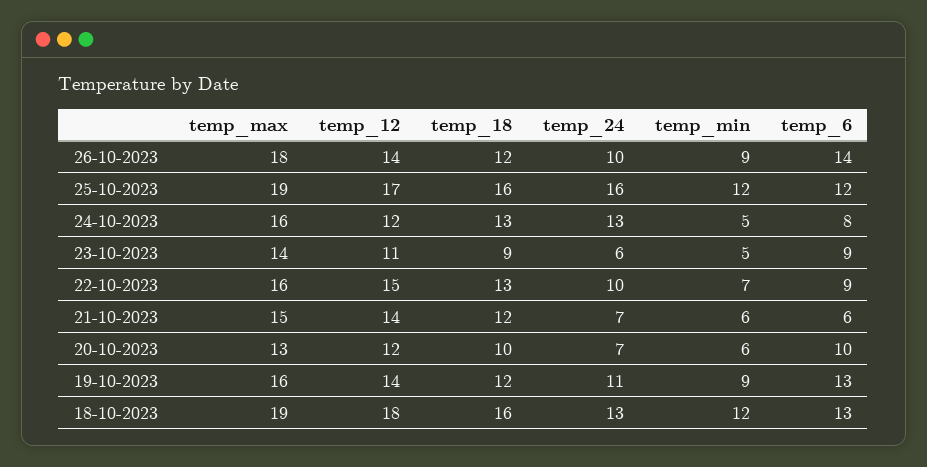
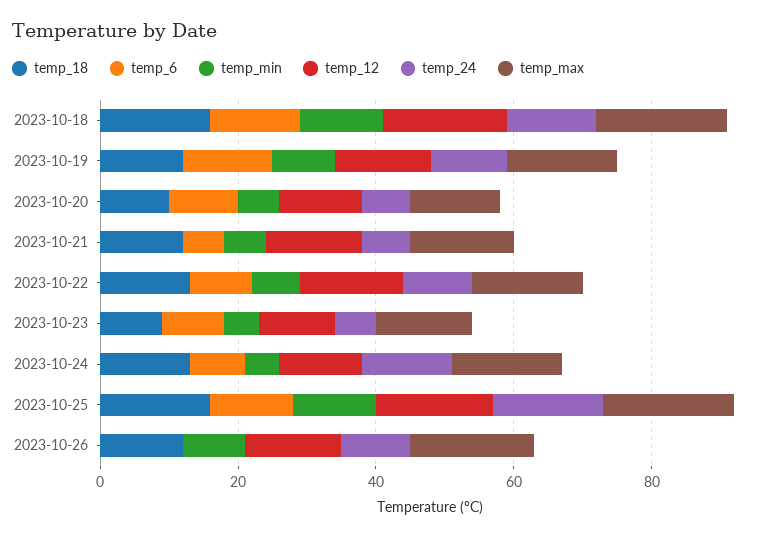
  {
    "temp_max": {
      "26-10-2023": 18,
      "25-10-2023": 19,
      "24-10-2023": 16,
      "23-10-2023": 14,
      "22-10-2023": 16,
      "21-10-2023": 15,
      "20-10-2023": 13,
      "19-10-2023": 16,
      "18-10-2023": 19
    },
    "temp_12": {
      "26-10-2023": 14,
      "25-10-2023": 17,
      "24-10-2023": 12,
      "23-10-2023": 11,
      "22-10-2023": 15,
      "21-10-2023": 14,
      "20-10-2023": 12,
      "19-10-2023": 14,
      "18-10-2023": 18
    },
    "temp_18": {
      "26-10-2023": 12,
      "25-10-2023": 16,
      "24-10-2023": 13,
      "23-10-2023": 9,
      "22-10-2023": 13,
      "21-10-2023": 12,
      "20-10-2023": 10,
      "19-10-2023": 12,
      "18-10-2023": 16
    },
    "temp_24": {
      "26-10-2023": 10,
      "25-10-2023": 16,
      "24-10-2023": 13,
      "23-10-2023": 6,
      "22-10-2023": 10,
      "21-10-2023": 7,
      "20-10-2023": 7,
      "19-10-2023": 11,
      "18-10-2023": 13
    },
    "temp_min": {
      "26-10-2023": 9,
      "25-10-2023": 12,
      "24-10-2023": 5,
      "23-10-2023": 5,
      "22-10-2023": 7,
      "21-10-2023": 6,
      "20-10-2023": 6,
      "19-10-2023": 9,
      "18-10-2023": 12
    },
    "temp_6": {
-     "26-10-2023": 14,
+     "26-10-2023": 0,
      "25-10-2023": 12,
      "24-10-2023": 8,
      "23-10-2023": 9,
      "22-10-2023": 9,
      "21-10-2023": 6,
      "20-10-2023": 10,
      "19-10-2023": 13,
      "18-10-2023": 13
    }
  }

